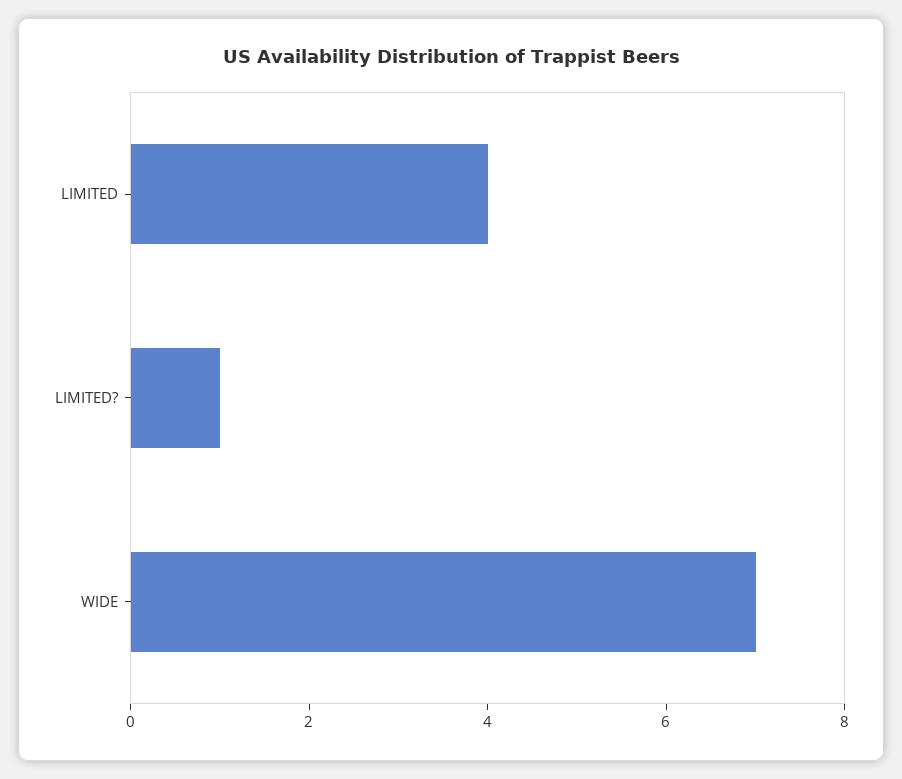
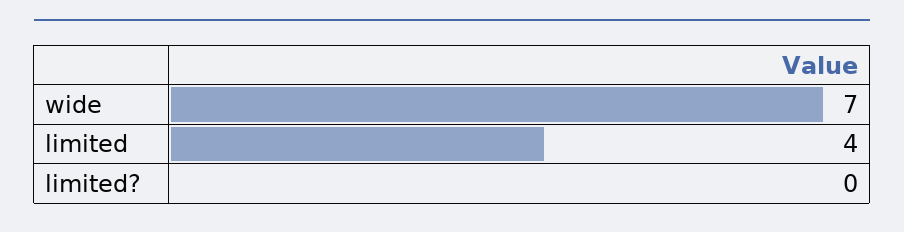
  {
    "LIMITED": 4,
-   "LIMITED?": 1,
+   "LIMITED?": 0,
    "WIDE": 7
  }

